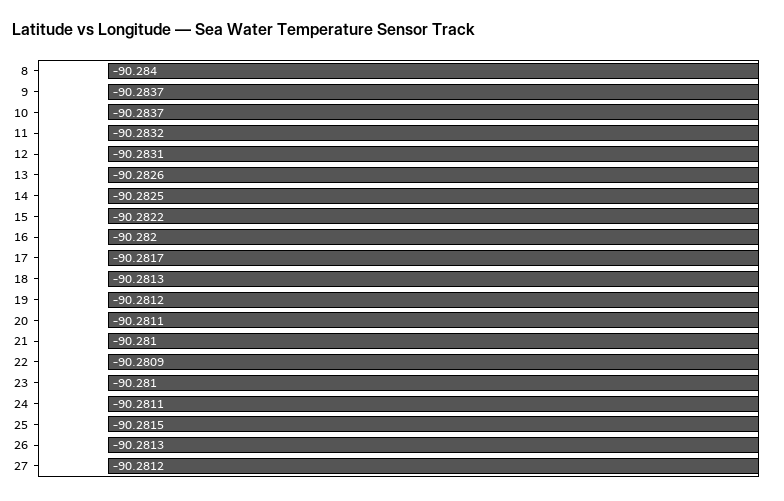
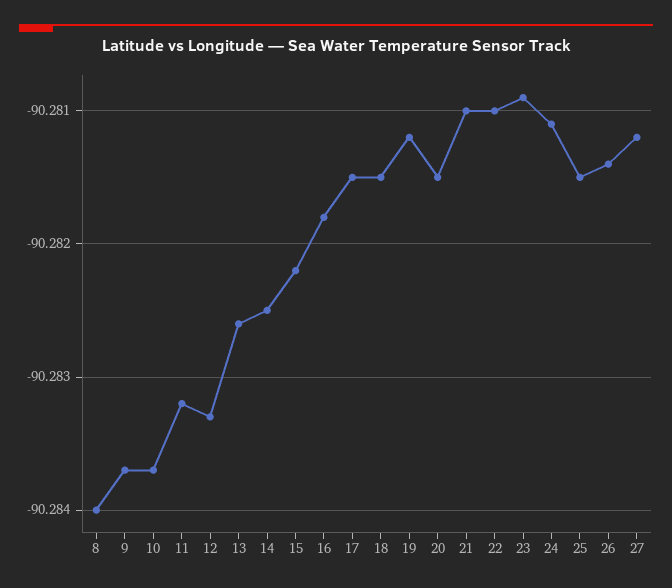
  {
    "8": -90.284,
    "9": -90.2837,
    "10": -90.2837,
    "11": -90.2832,
-   "12": -90.2831,
+   "12": -90.2833,
    "13": -90.2826,
    "14": -90.2825,
    "15": -90.2822,
-   "16": -90.282,
+   "16": -90.2818,
-   "17": -90.2817,
+   "17": -90.2815,
-   "18": -90.2813,
+   "18": -90.2815,
    "19": -90.2812,
-   "20": -90.2811,
+   "20": -90.2815,
    "21": -90.281,
-   "22": -90.2809,
+   "22": -90.281,
-   "23": -90.281,
+   "23": -90.2809,
    "24": -90.2811,
    "25": -90.2815,
-   "26": -90.2813,
+   "26": -90.2814,
    "27": -90.2812
  }

